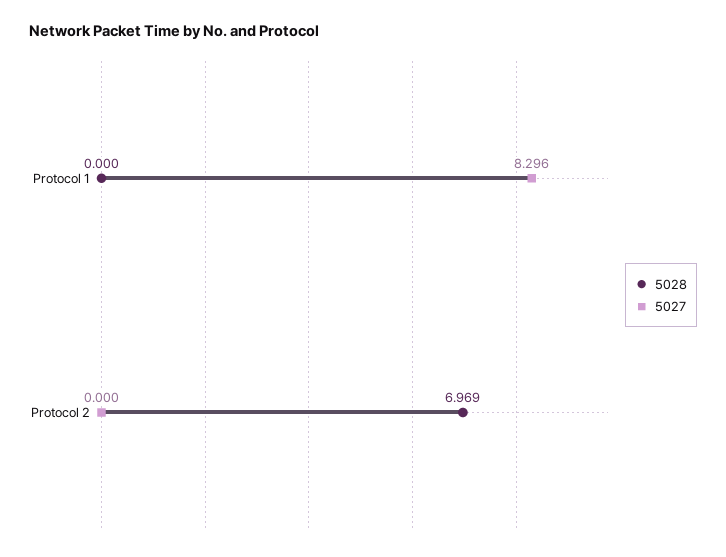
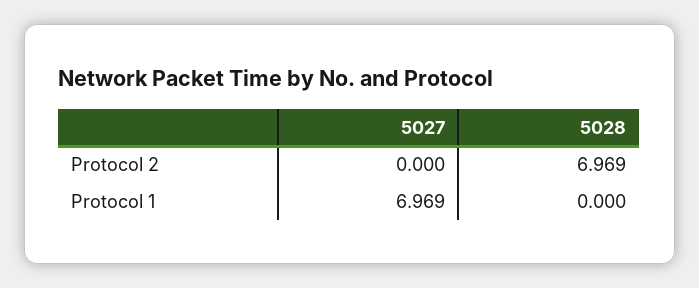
  {
    "5028": {
      "Protocol 1": 0,
      "Protocol 2": 6.969
    },
    "5027": {
-     "Protocol 1": 8.296,
+     "Protocol 1": 6.969,
      "Protocol 2": 0
    }
  }

